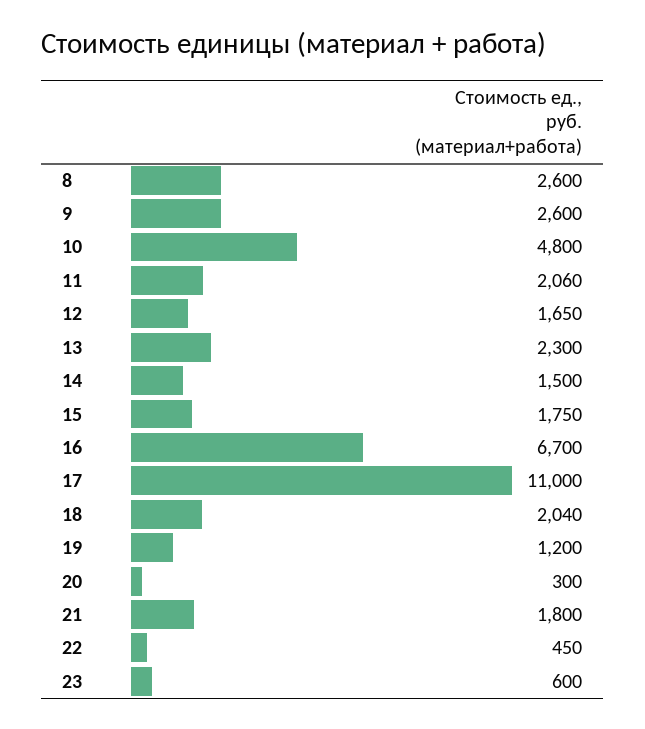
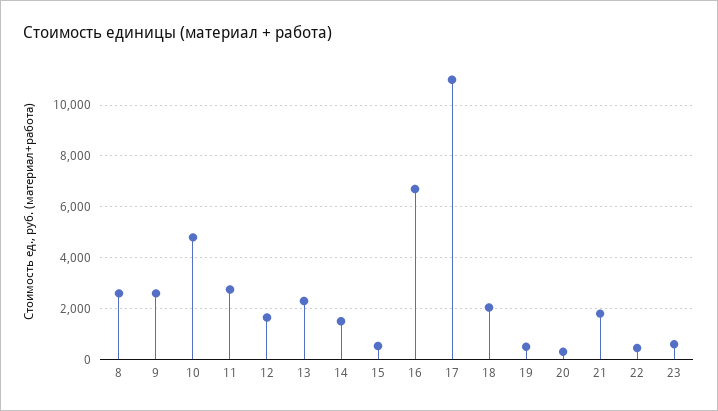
  {
    "8": 2600,
    "9": 2600,
    "10": 4800,
-   "11": 2060,
+   "11": 2750,
    "12": 1650,
    "13": 2300,
    "14": 1500,
-   "15": 1750,
+   "15": 500,
    "16": 6700,
    "17": 11000,
    "18": 2040,
-   "19": 1200,
+   "19": 500,
    "20": 300,
    "21": 1800,
    "22": 450,
    "23": 600
  }

